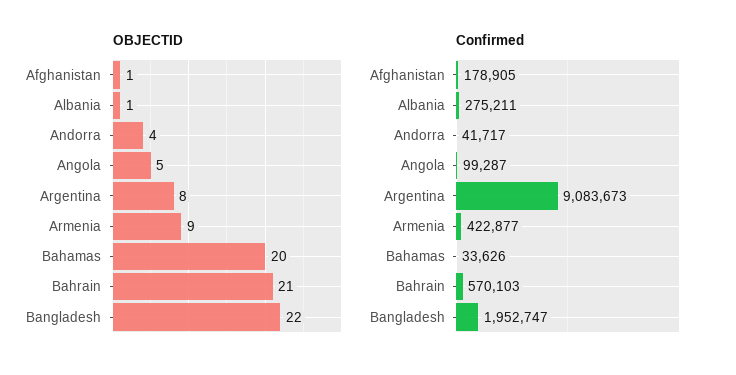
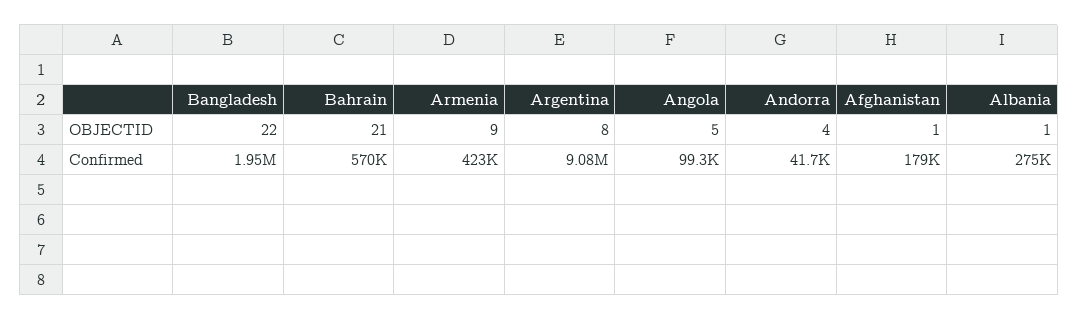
  {
    "OBJECTID": {
      "Afghanistan": 1,
      "Albania": 1,
      "Andorra": 4,
      "Angola": 5,
      "Argentina": 8,
      "Armenia": 9,
-     "Bahamas": 20,
      "Bahrain": 21,
      "Bangladesh": 22
    },
    "Confirmed": {
      "Afghanistan": 178905,
      "Albania": 275211,
      "Andorra": 41717,
      "Angola": 99287,
      "Argentina": 9083673,
      "Armenia": 422877,
-     "Bahamas": 33626,
      "Bahrain": 570103,
      "Bangladesh": 1952747
    }
  }

